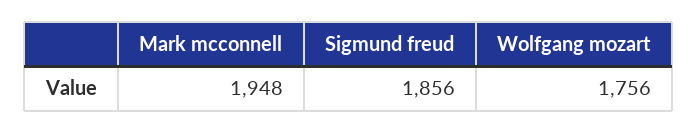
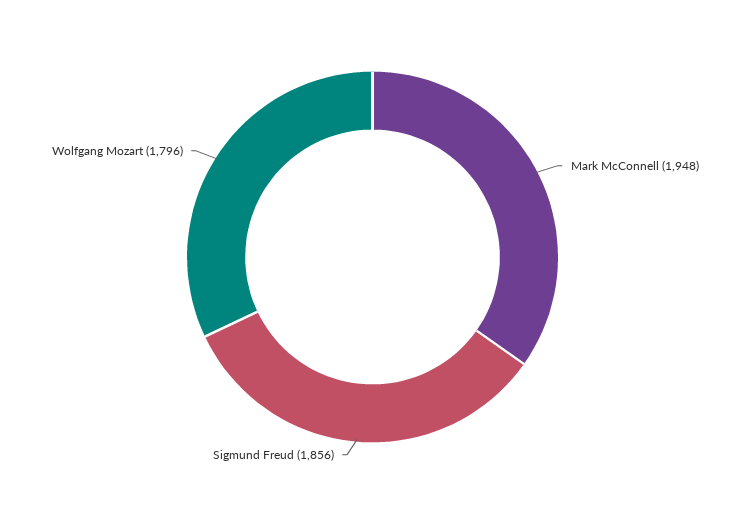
  {
    "Mark mcconnell": 1948,
    "Sigmund freud": 1856,
-   "Wolfgang mozart": 1756
+   "Wolfgang mozart": 1796
  }

